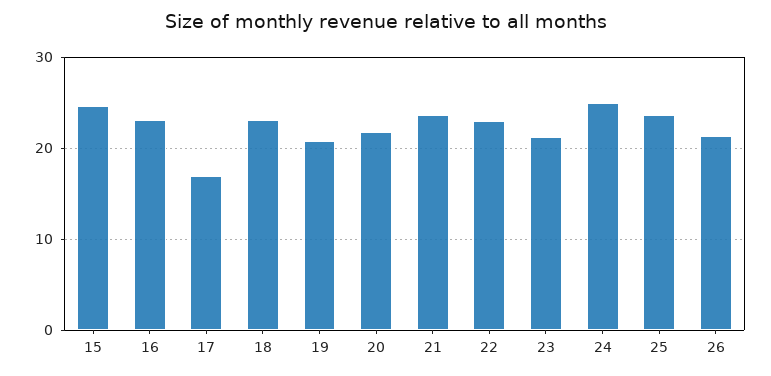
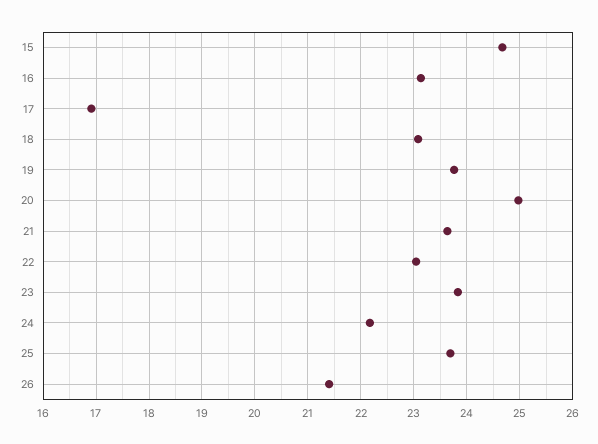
  {
    "15": 24.6,
    "16": 23.2,
    "17": 17,
    "18": 23,
-   "19": 21,
+   "19": 23.8,
-   "20": 22,
+   "20": 25,
    "21": 23.6,
    "22": 23,
-   "23": 21,
+   "23": 23.8,
-   "24": 25,
+   "24": 22.2,
    "25": 23.6,
    "26": 21.4
  }

